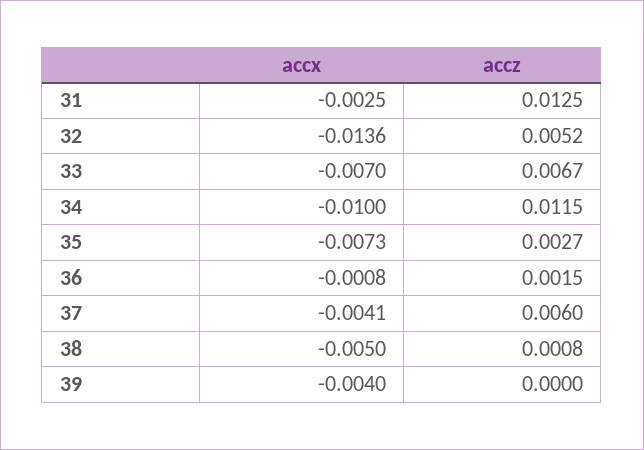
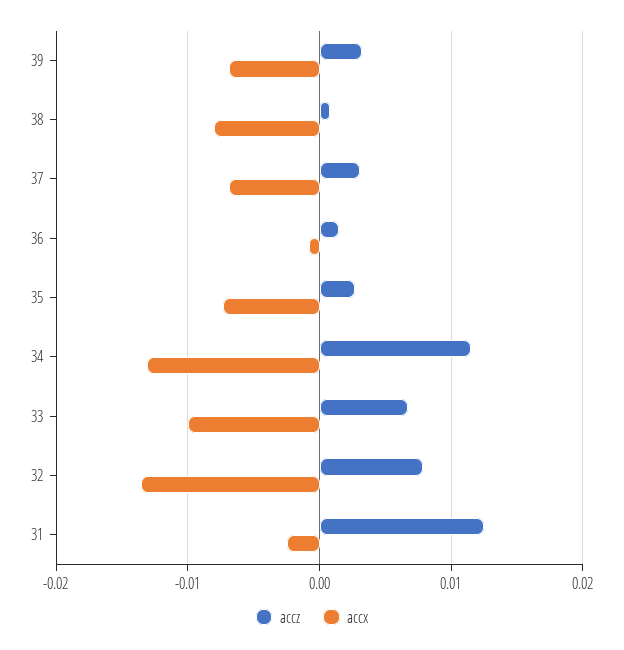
  {
    "accx": {
      "31": -0.0025,
      "32": -0.0136,
-     "33": -0.007,
+     "33": -0.01,
-     "34": -0.01,
+     "34": -0.013,
      "35": -0.0073,
      "36": -0.0008,
-     "37": -0.0041,
+     "37": -0.007,
-     "38": -0.005,
+     "38": -0.008,
-     "39": -0.004
+     "39": -0.007
    },
    "accz": {
      "31": 0.0125,
-     "32": 0.0052,
+     "32": 0.008,
      "33": 0.0067,
      "34": 0.0115,
      "35": 0.0027,
      "36": 0.0015,
-     "37": 0.006,
+     "37": 0.003,
      "38": 0.0008,
-     "39": 0
+     "39": 0.003
    }
  }

